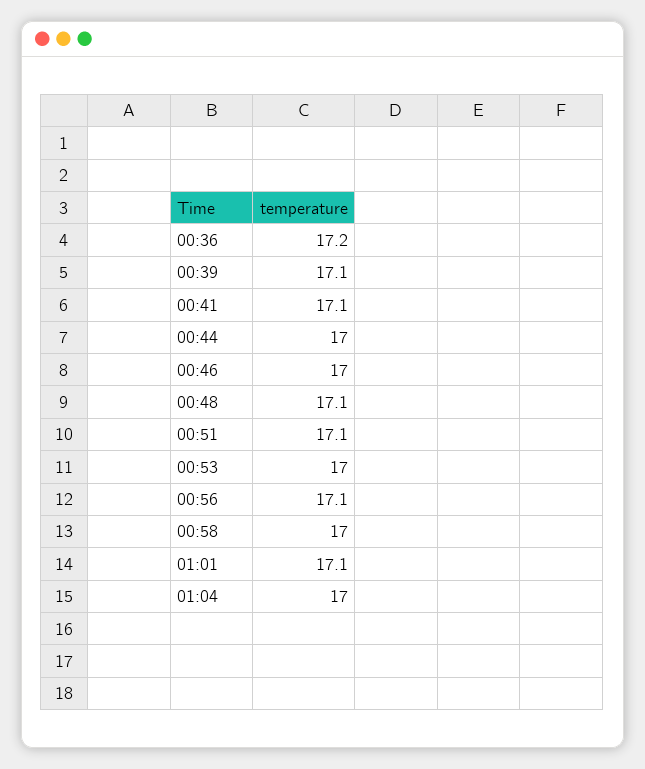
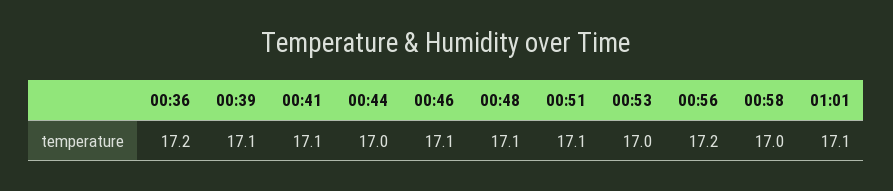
  {
    "00:36": 17.2,
    "00:39": 17.1,
    "00:41": 17.1,
    "00:44": 17,
-   "00:46": 17,
+   "00:46": 17.1,
    "00:48": 17.1,
    "00:51": 17.1,
    "00:53": 17,
-   "00:56": 17.1,
+   "00:56": 17.2,
    "00:58": 17,
-   "01:01": 17.1,
+   "01:01": 17.1
-   "01:04": 17
  }

